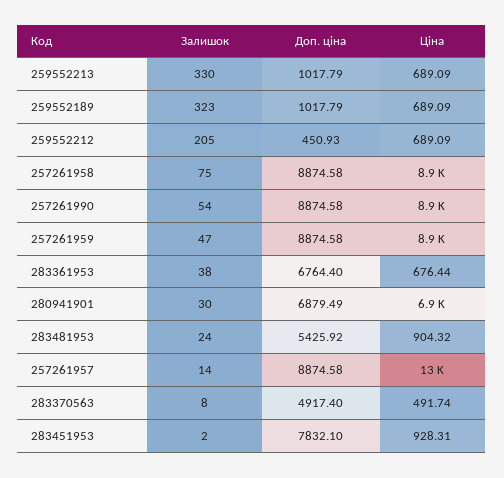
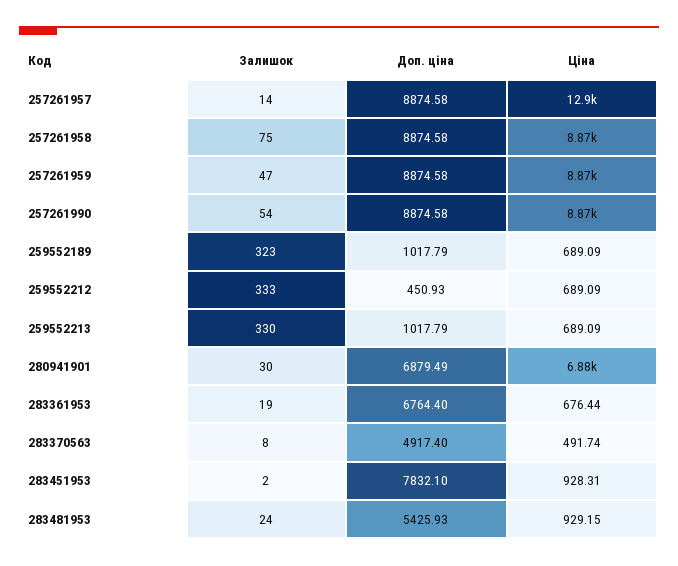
  {
    "Залишок": {
      "259552213": 330,
      "259552189": 323,
-     "259552212": 205,
+     "259552212": 333,
      "257261958": 75,
      "257261990": 54,
      "257261959": 47,
-     "283361953": 38,
+     "283361953": 19,
      "280941901": 30,
      "283481953": 24,
      "257261957": 14,
      "283370563": 8,
      "283451953": 2
    },
    "Доп. ціна": {
      "259552213": 1017.79,
      "259552189": 1017.79,
      "259552212": 450.93,
      "257261958": 8874.58,
      "257261990": 8874.58,
      "257261959": 8874.58,
      "283361953": 6764.4,
      "280941901": 6879.49,
-     "283481953": 5425.92,
+     "283481953": 5425.93,
      "257261957": 8874.58,
      "283370563": 4917.4,
      "283451953": 7832.1
    },
    "Ціна": {
      "259552213": 689.09,
      "259552189": 689.09,
      "259552212": 689.09,
      "257261958": 8870,
      "257261990": 8870,
      "257261959": 8870,
      "283361953": 676.44,
      "280941901": 6880,
-     "283481953": 904.32,
+     "283481953": 929.15,
      "257261957": 12900,
      "283370563": 491.74,
      "283451953": 928.31
    }
  }

